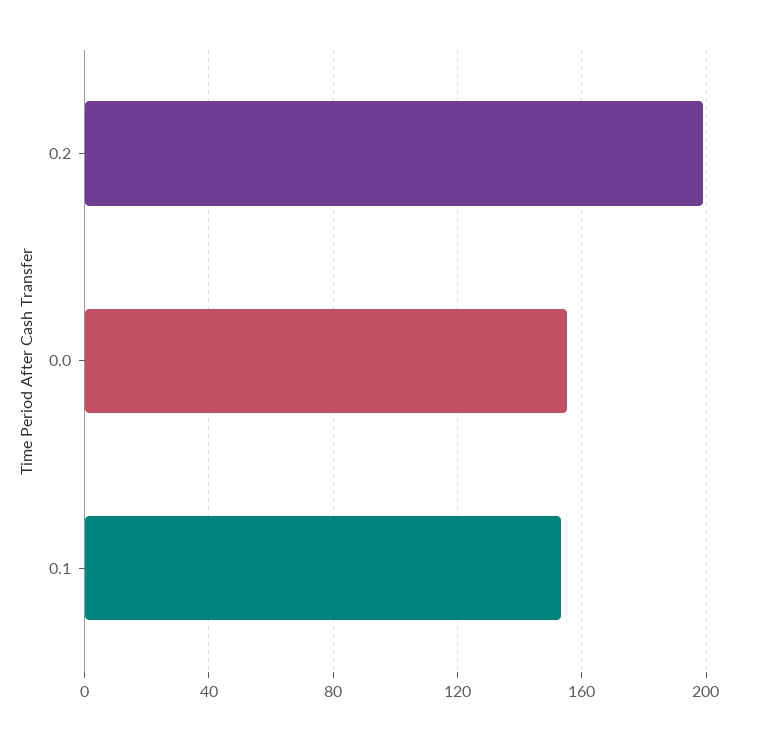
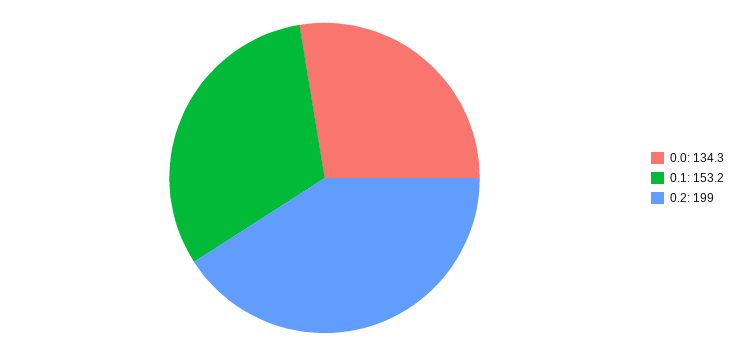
  {
    "0.2": 199,
-   "0.0": 155,
+   "0.0": 134.3,
    "0.1": 153.2
  }

